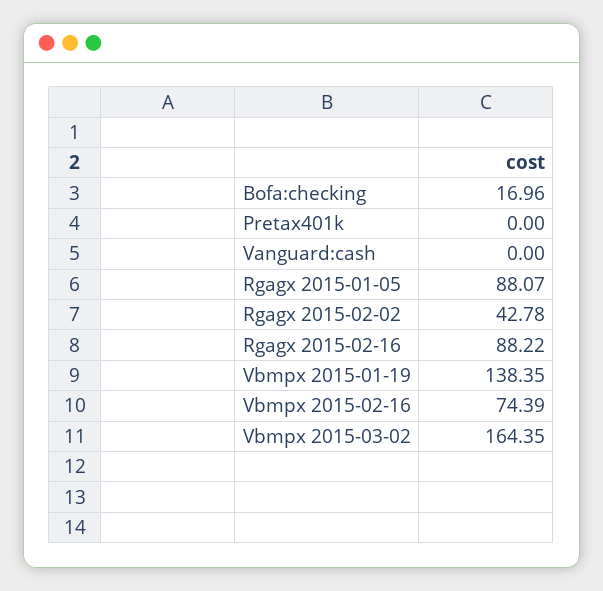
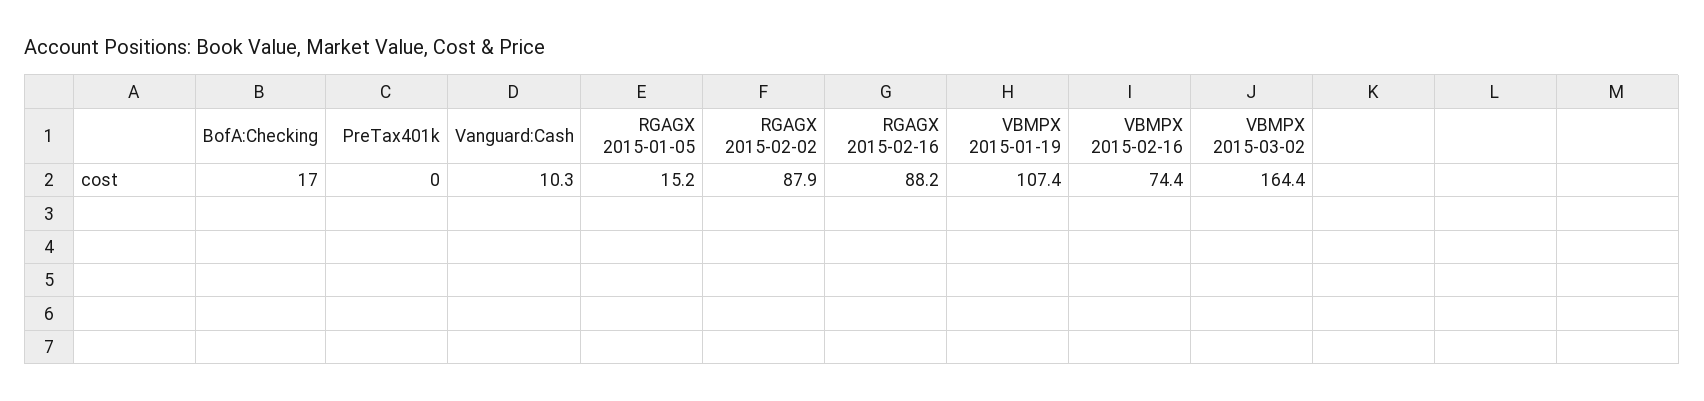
  {
    "Bofa:checking": 16.96,
    "Pretax401k": 0,
-   "Vanguard:cash": 0,
+   "Vanguard:cash": 10.3,
-   "Rgagx 2015-01-05": 88.07,
+   "Rgagx 2015-01-05": 15.2,
-   "Rgagx 2015-02-02": 42.78,
+   "Rgagx 2015-02-02": 87.9,
    "Rgagx 2015-02-16": 88.22,
-   "Vbmpx 2015-01-19": 138.35,
+   "Vbmpx 2015-01-19": 107.4,
    "Vbmpx 2015-02-16": 74.39,
    "Vbmpx 2015-03-02": 164.35
  }

